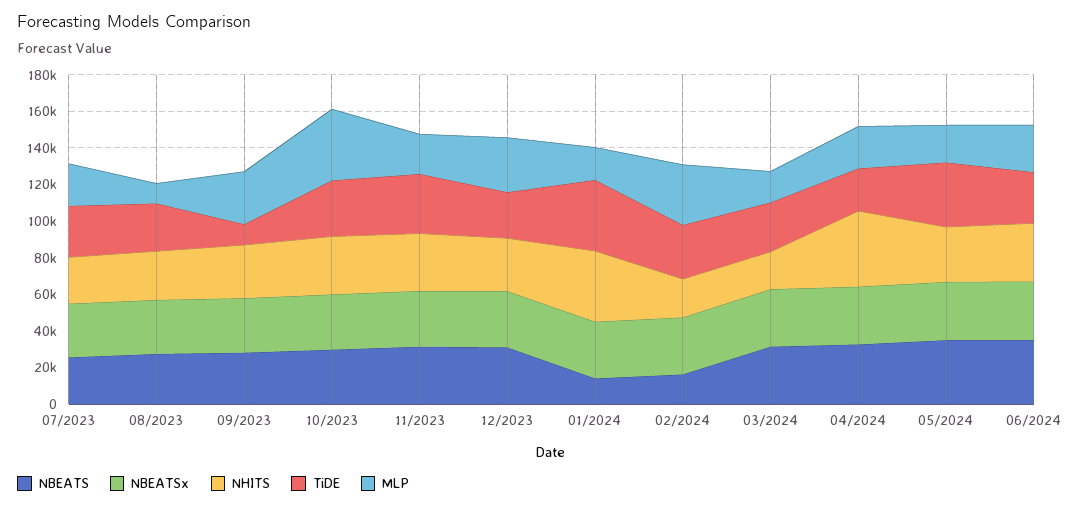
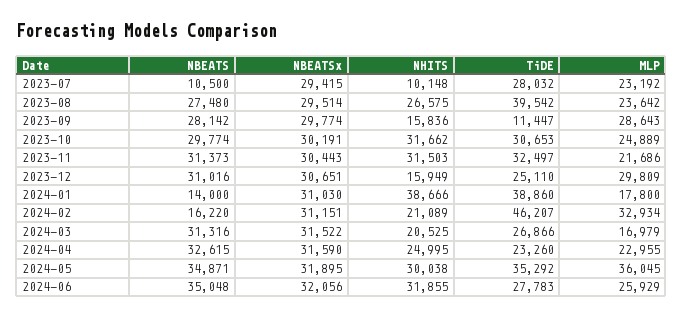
  {
    "NBEATS": {
-     "07/2023": 25000,
+     "07/2023": 10500,
      "08/2023": 27480,
      "09/2023": 28142,
      "10/2023": 29774,
      "11/2023": 31373,
      "12/2023": 31016,
      "01/2024": 14000,
      "02/2024": 16220,
      "03/2024": 31316,
      "04/2024": 32615,
      "05/2024": 34871,
      "06/2024": 35048
    },
    "NBEATSx": {
      "07/2023": 29415,
      "08/2023": 29514,
      "09/2023": 29774,
      "10/2023": 30191,
      "11/2023": 30443,
      "12/2023": 30651,
      "01/2024": 31030,
      "02/2024": 31151,
      "03/2024": 31522,
      "04/2024": 31590,
      "05/2024": 31895,
      "06/2024": 32056
    },
    "NHITS": {
-     "07/2023": 25000,
+     "07/2023": 10148,
      "08/2023": 26575,
-     "09/2023": 30000,
+     "09/2023": 15836,
      "10/2023": 31662,
      "11/2023": 31503,
-     "12/2023": 30000,
+     "12/2023": 15949,
      "01/2024": 38666,
      "02/2024": 21089,
      "03/2024": 20525,
-     "04/2024": 40000,
+     "04/2024": 24995,
      "05/2024": 30038,
      "06/2024": 31855
    },
    "TiDE": {
      "07/2023": 28032,
-     "08/2023": 25000,
+     "08/2023": 39542,
      "09/2023": 11447,
      "10/2023": 30653,
      "11/2023": 32497,
      "12/2023": 25110,
      "01/2024": 38860,
-     "02/2024": 30000,
+     "02/2024": 46207,
      "03/2024": 26866,
      "04/2024": 23260,
      "05/2024": 35292,
      "06/2024": 27783
    },
    "MLP": {
      "07/2023": 23192,
-     "08/2023": 10000,
+     "08/2023": 23642,
      "09/2023": 28643,
-     "10/2023": 40000,
+     "10/2023": 24889,
      "11/2023": 21686,
      "12/2023": 29809,
      "01/2024": 17800,
      "02/2024": 32934,
      "03/2024": 16979,
      "04/2024": 22955,
-     "05/2024": 20000,
+     "05/2024": 36045,
      "06/2024": 25929
    }
  }

